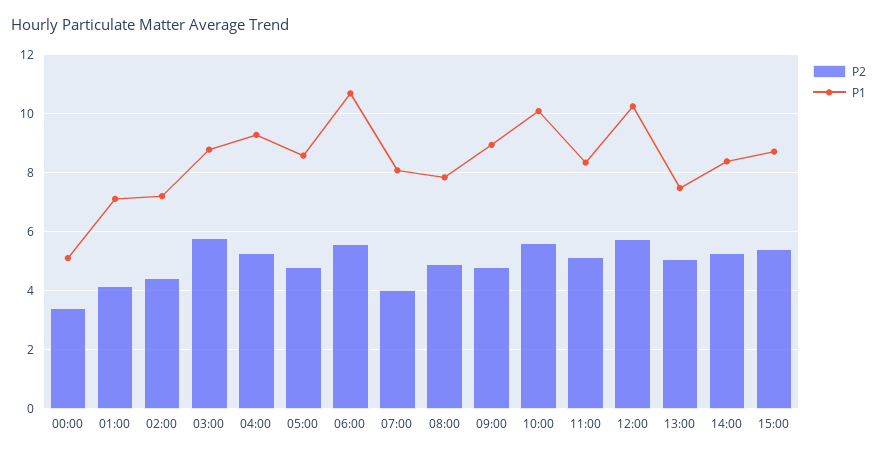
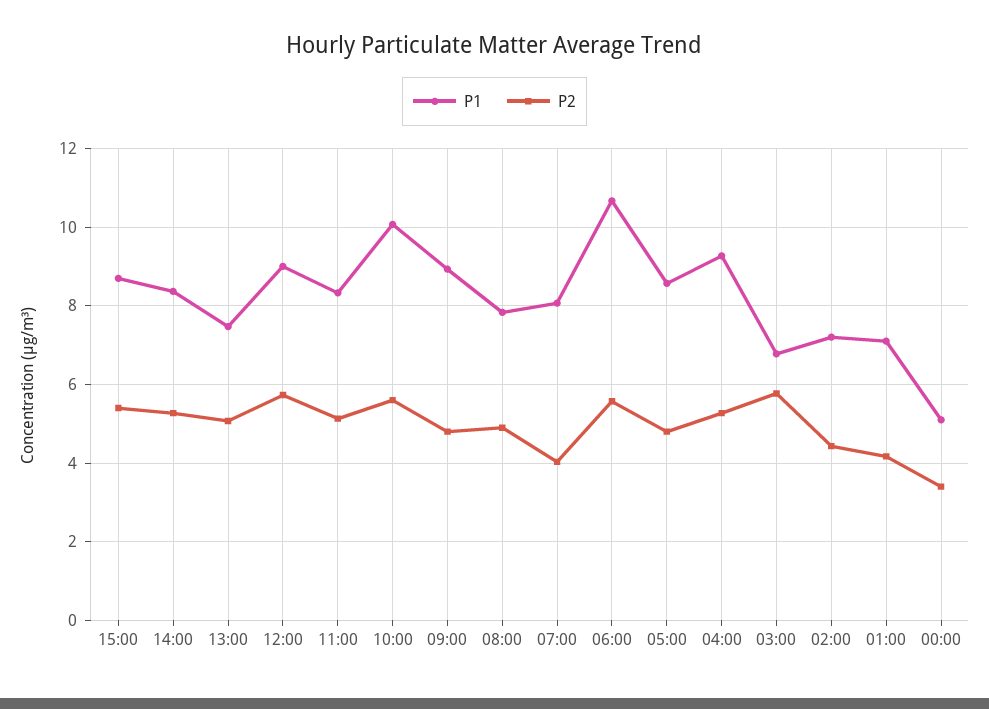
  {
    "P2": {
      "00:00": 3.4,
      "01:00": 4.2,
      "02:00": 4.4,
      "03:00": 5.8,
      "04:00": 5.2,
      "05:00": 4.8,
      "06:00": 5.6,
      "07:00": 4,
      "08:00": 5,
      "09:00": 4.8,
      "10:00": 5.6,
      "11:00": 5.2,
      "12:00": 5.8,
      "13:00": 5,
      "14:00": 5.2,
      "15:00": 5.4
    },
    "P1": {
      "00:00": 5.2,
      "01:00": 7.2,
      "02:00": 7.2,
-     "03:00": 8.75,
+     "03:00": 6.8,
      "04:00": 9.2,
      "05:00": 8.6,
      "06:00": 10.6,
      "07:00": 8,
      "08:00": 7.8,
      "09:00": 9,
      "10:00": 10,
      "11:00": 8.4,
-     "12:00": 10.25,
+     "12:00": 9,
      "13:00": 7.4,
      "14:00": 8.4,
      "15:00": 8.8
    }
  }

